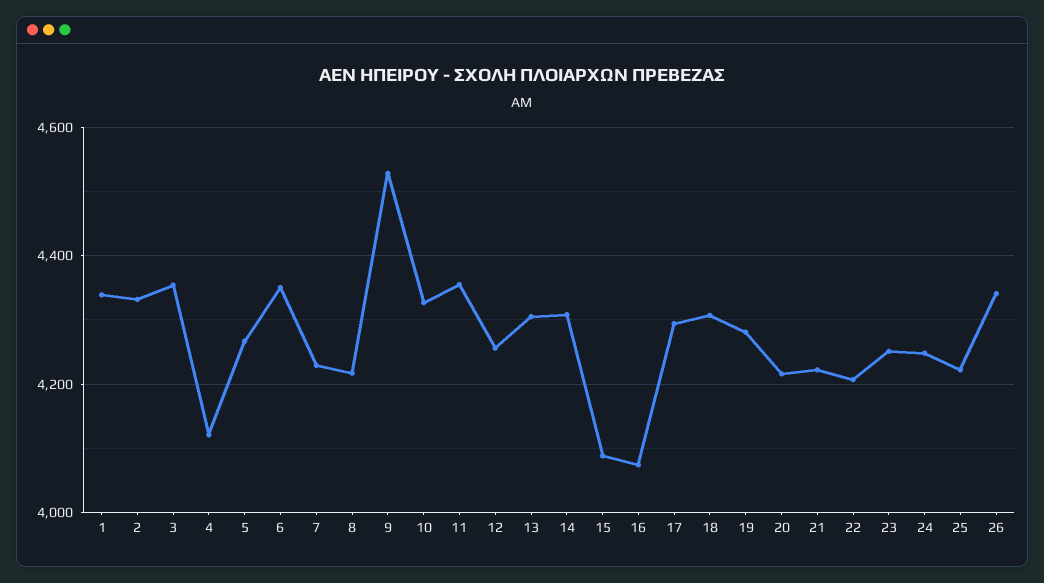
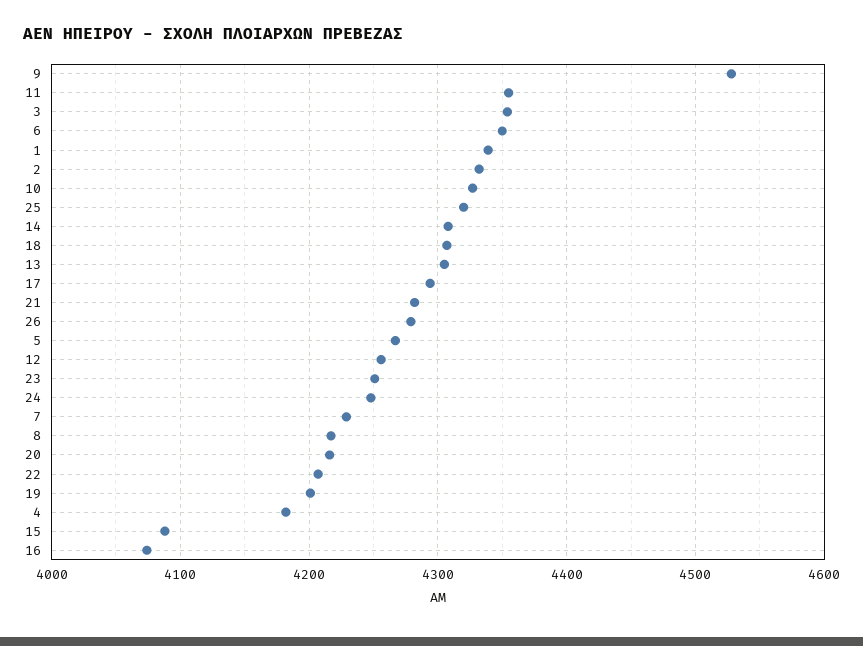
  {
    "1": 4340,
    "2": 4330,
    "3": 4350,
-   "4": 4120,
+   "4": 4180,
    "5": 4270,
    "6": 4350,
    "7": 4230,
    "8": 4220,
    "9": 4530,
    "10": 4330,
    "11": 4360,
    "12": 4260,
    "13": 4310,
    "14": 4310,
    "15": 4090,
    "16": 4070,
    "17": 4290,
    "18": 4310,
-   "19": 4280,
+   "19": 4200,
    "20": 4220,
-   "21": 4220,
+   "21": 4280,
    "22": 4210,
    "23": 4250,
    "24": 4250,
-   "25": 4220,
+   "25": 4320,
-   "26": 4340
+   "26": 4280
  }

